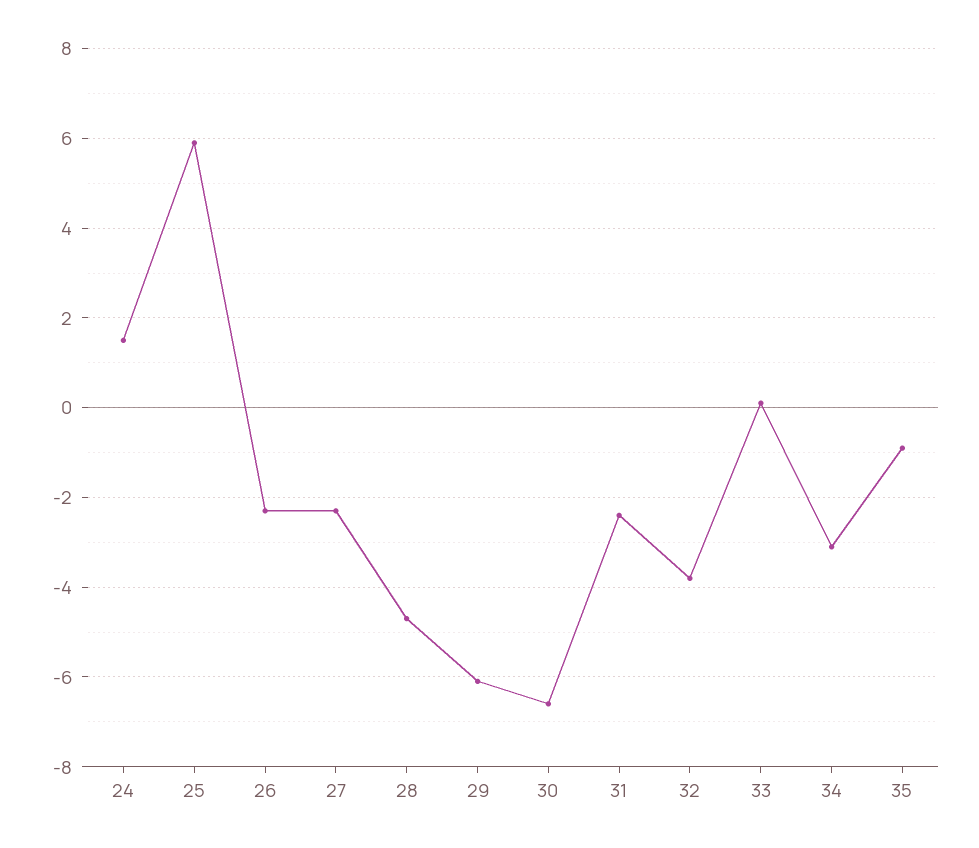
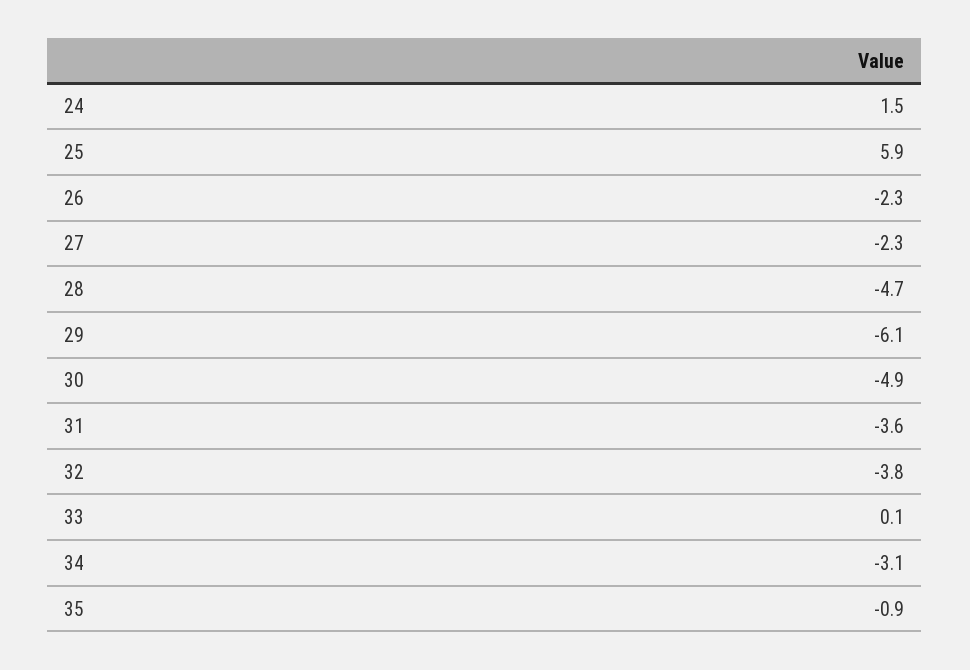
  {
    "24": 1.5,
    "25": 5.9,
    "26": -2.3,
    "27": -2.3,
    "28": -4.7,
    "29": -6.1,
-   "30": -6.5,
+   "30": -4.9,
-   "31": -2.5,
+   "31": -3.6,
    "32": -3.8,
    "33": 0.1,
    "34": -3.1,
    "35": -0.9
  }

